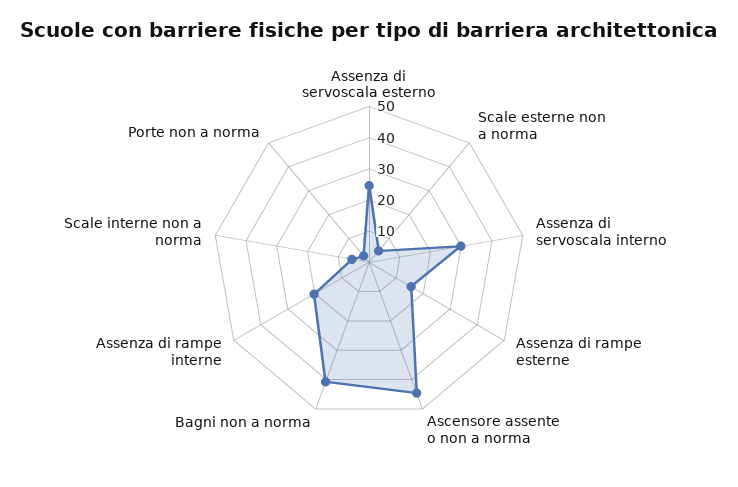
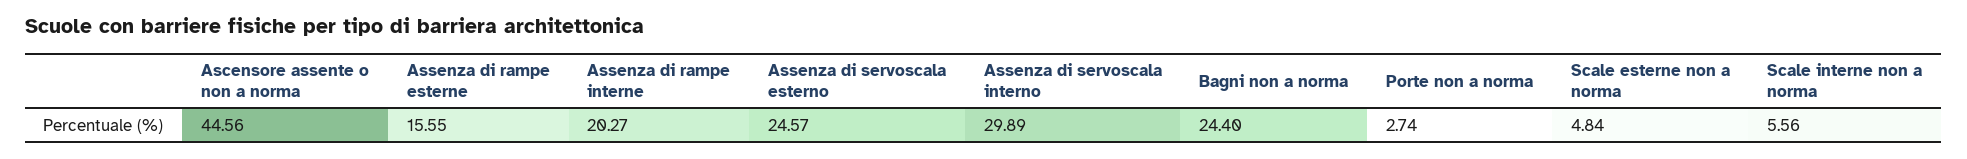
  {
    "Assenza di servoscala esterno": 24.57,
    "Scale esterne non a norma": 4.84,
    "Assenza di servoscala interno": 29.89,
    "Assenza di rampe esterne": 15.55,
    "Ascensore assente o non a norma": 44.56,
-   "Bagni non a norma": 40,
+   "Bagni non a norma": 24.4,
    "Assenza di rampe interne": 20.27,
    "Scale interne non a norma": 5.56,
    "Porte non a norma": 2.74
  }

